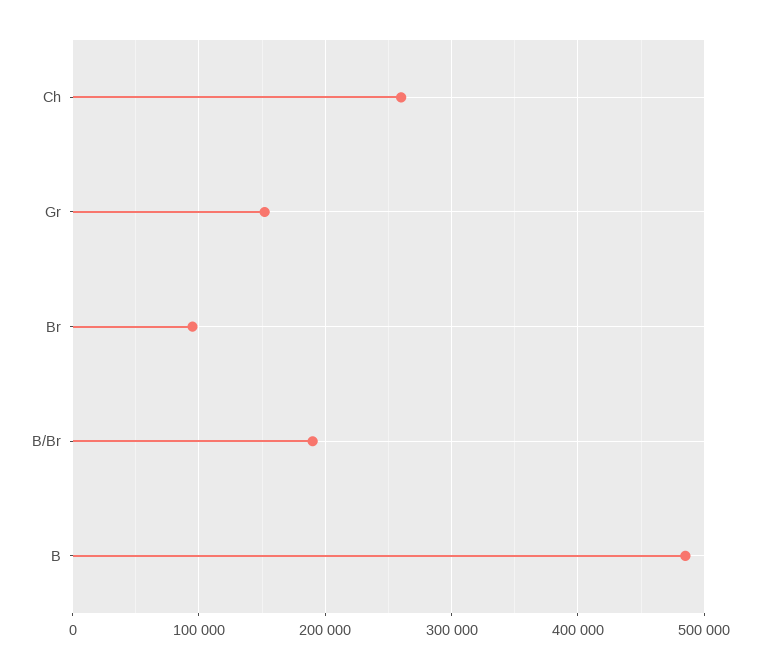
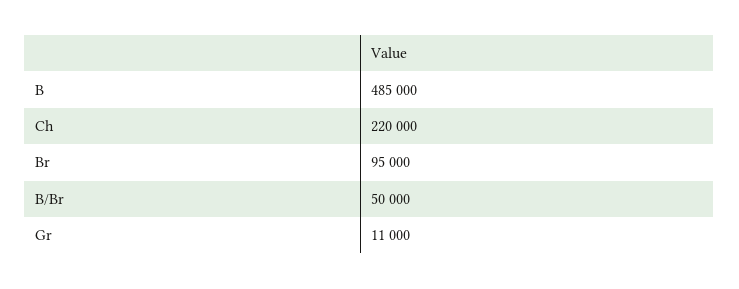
  {
-   "Ch": 260000,
+   "Ch": 220000,
-   "Gr": 150000,
+   "Gr": 11000,
    "Br": 95000,
-   "B/Br": 190000,
+   "B/Br": 50000,
    "B": 485000
  }

